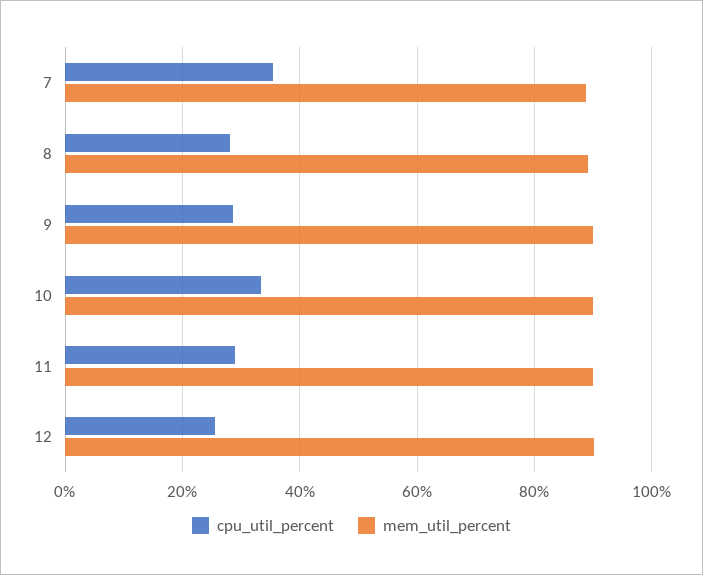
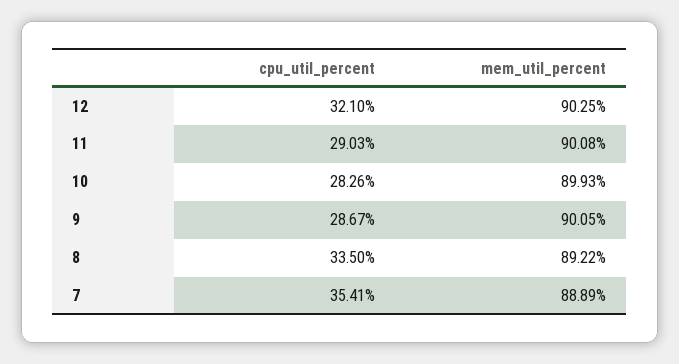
  {
    "cpu_util_percent": {
      "7": 35.41,
-     "8": 28,
+     "8": 33.5,
      "9": 28.67,
-     "10": 34,
+     "10": 28.26,
      "11": 29.03,
-     "12": 26
+     "12": 32.1
    },
    "mem_util_percent": {
      "7": 88.89,
      "8": 89.22,
      "9": 90.05,
      "10": 89.93,
      "11": 90.08,
      "12": 90.25
    }
  }

